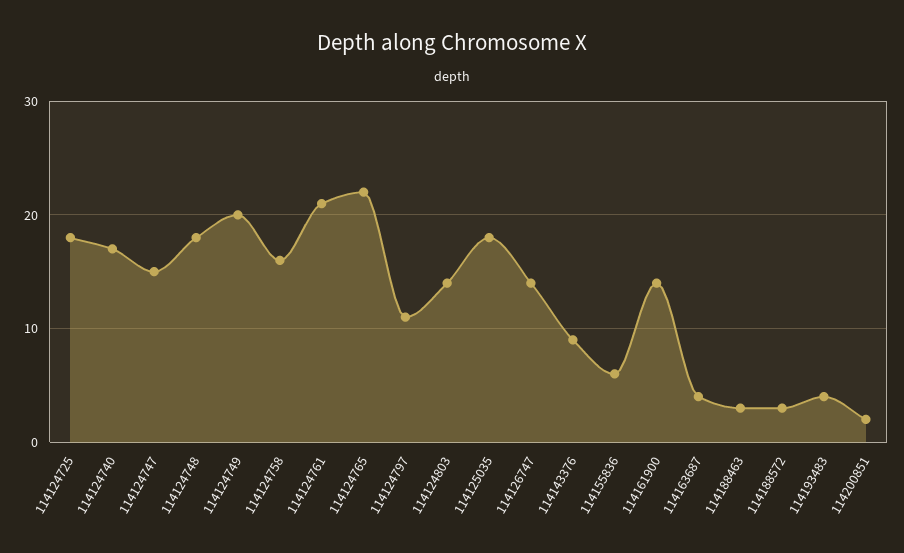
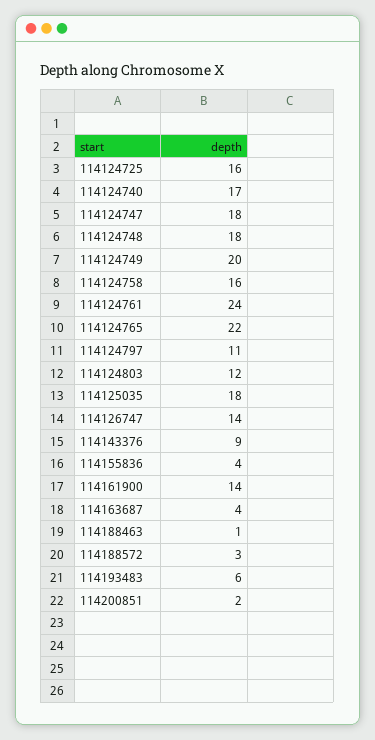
  {
-   "114124725": 18,
+   "114124725": 16,
    "114124740": 17,
-   "114124747": 15,
+   "114124747": 18,
    "114124748": 18,
    "114124749": 20,
    "114124758": 16,
-   "114124761": 21,
+   "114124761": 24,
    "114124765": 22,
    "114124797": 11,
-   "114124803": 14,
+   "114124803": 12,
    "114125035": 18,
    "114126747": 14,
    "114143376": 9,
-   "114155836": 6,
+   "114155836": 4,
    "114161900": 14,
    "114163687": 4,
-   "114188463": 3,
+   "114188463": 1,
    "114188572": 3,
-   "114193483": 4,
+   "114193483": 6,
    "114200851": 2
  }

